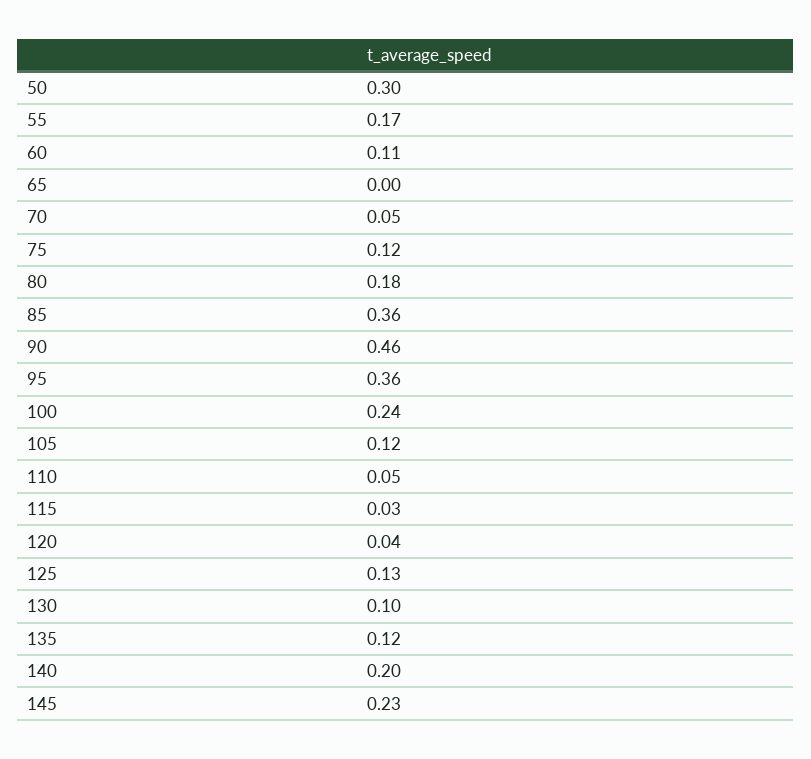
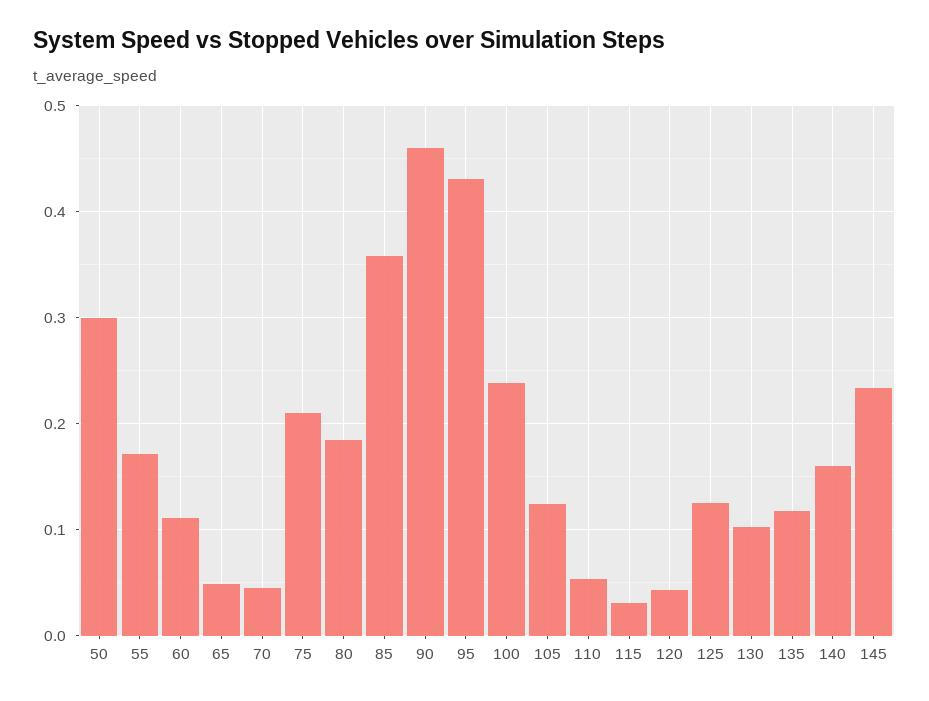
  {
    "50": 0.3,
    "55": 0.17,
    "60": 0.11,
-   "65": 0,
+   "65": 0.05,
    "70": 0.05,
-   "75": 0.12,
+   "75": 0.21,
    "80": 0.18,
    "85": 0.36,
    "90": 0.46,
-   "95": 0.36,
+   "95": 0.43,
    "100": 0.24,
    "105": 0.12,
    "110": 0.05,
    "115": 0.03,
    "120": 0.04,
    "125": 0.13,
    "130": 0.1,
    "135": 0.12,
-   "140": 0.2,
+   "140": 0.16,
    "145": 0.23
  }

